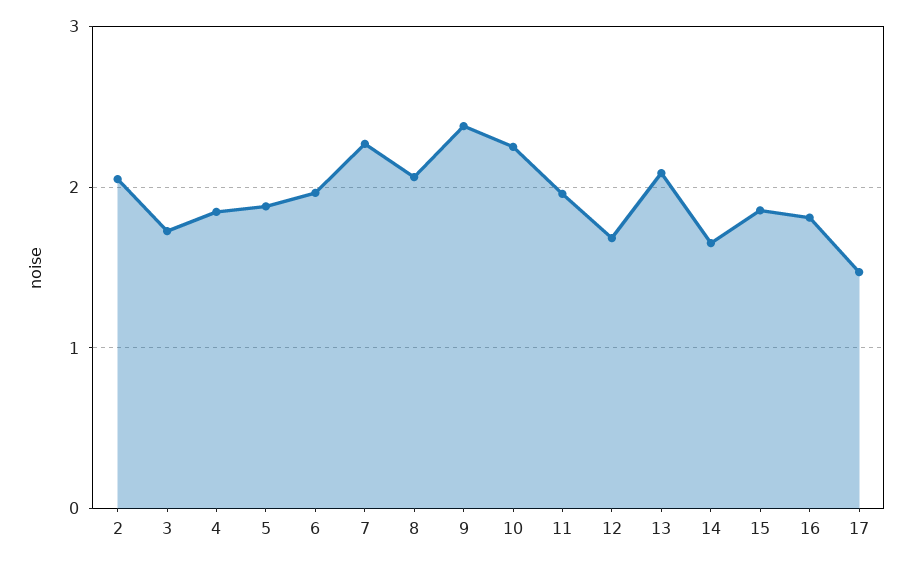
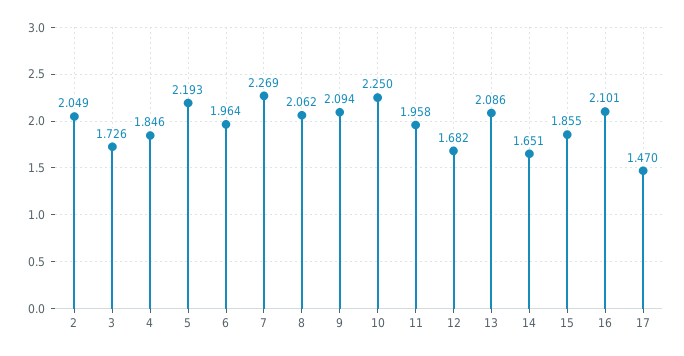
  {
    "2": 2.049,
    "3": 1.726,
    "4": 1.846,
-   "5": 1.9,
+   "5": 2.193,
    "6": 1.964,
    "7": 2.269,
    "8": 2.062,
-   "9": 2.4,
+   "9": 2.094,
    "10": 2.25,
    "11": 1.958,
    "12": 1.682,
    "13": 2.086,
    "14": 1.651,
    "15": 1.855,
-   "16": 1.8,
+   "16": 2.101,
    "17": 1.47
  }

